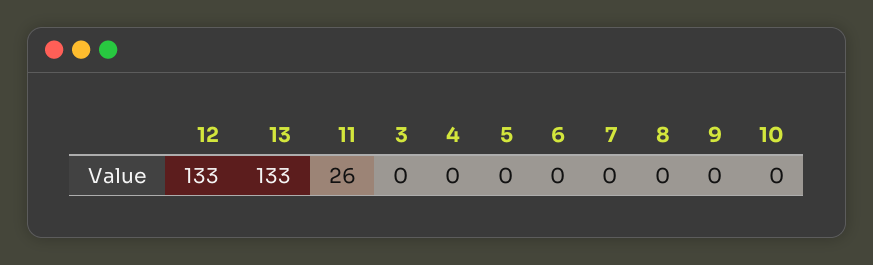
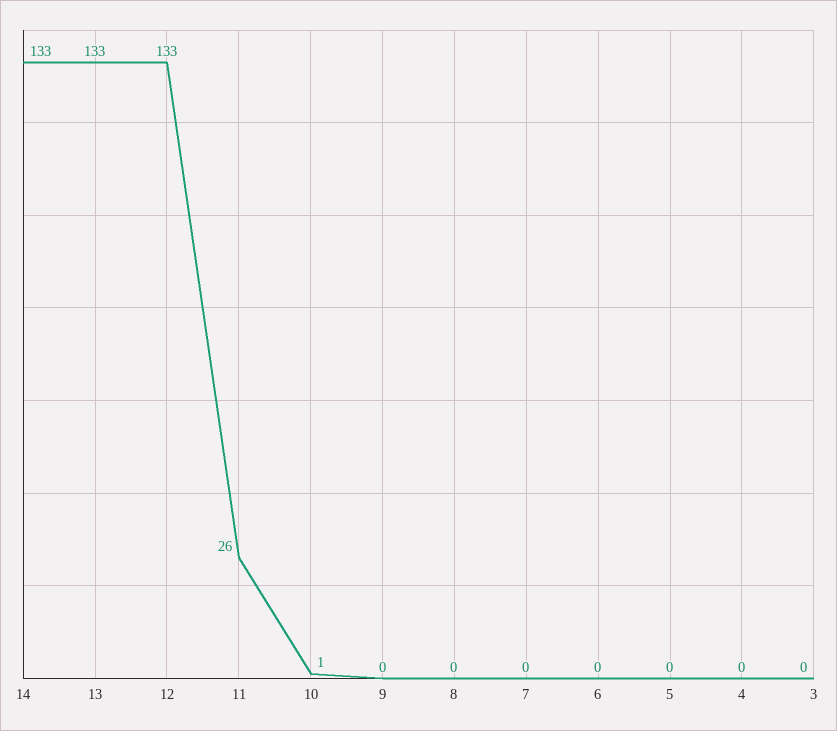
  {
    "12": 133,
    "13": 133,
    "11": 26,
    "3": 0,
    "4": 0,
    "5": 0,
    "6": 0,
    "7": 0,
    "8": 0,
    "9": 0,
-   "10": 0
+   "10": 1,
+   "14": 133
  }

